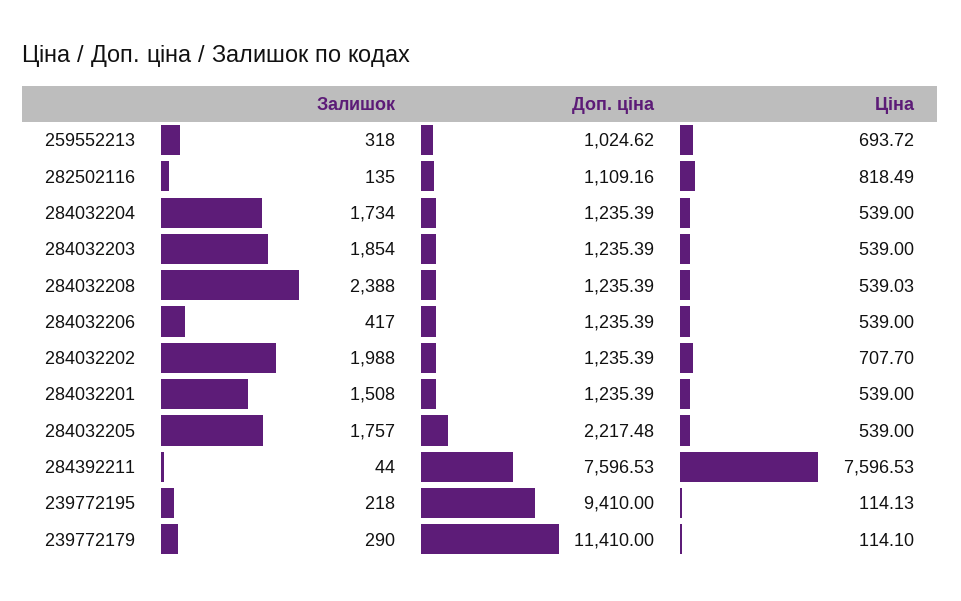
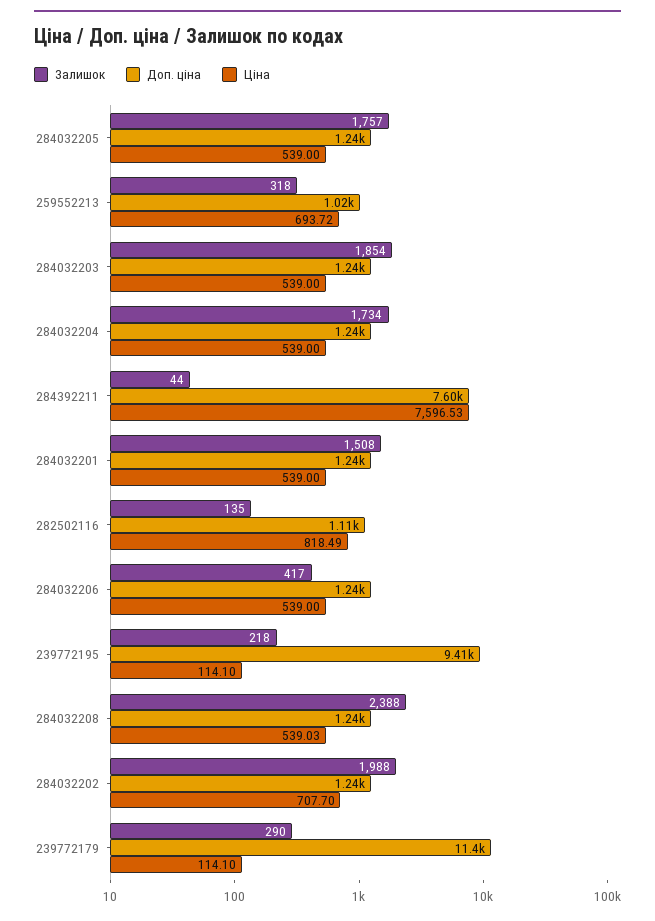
  {
    "Залишок": {
      "259552213": 318,
      "282502116": 135,
      "284032204": 1734,
      "284032203": 1854,
      "284032208": 2388,
      "284032206": 417,
      "284032202": 1988,
      "284032201": 1508,
      "284032205": 1757,
      "284392211": 44,
      "239772195": 218,
      "239772179": 290
    },
    "Доп. ціна": {
      "259552213": 1024.62,
      "282502116": 1109.16,
      "284032204": 1235.39,
      "284032203": 1235.39,
      "284032208": 1235.39,
      "284032206": 1235.39,
      "284032202": 1235.39,
      "284032201": 1235.39,
-     "284032205": 2217.48,
+     "284032205": 1240,
      "284392211": 7596.53,
      "239772195": 9410,
      "239772179": 11410
    },
    "Ціна": {
      "259552213": 693.72,
      "282502116": 818.49,
      "284032204": 539,
      "284032203": 539,
      "284032208": 539.03,
      "284032206": 539,
      "284032202": 707.7,
      "284032201": 539,
      "284032205": 539,
      "284392211": 7596.53,
-     "239772195": 114.13,
+     "239772195": 114.1,
      "239772179": 114.1
    }
  }

